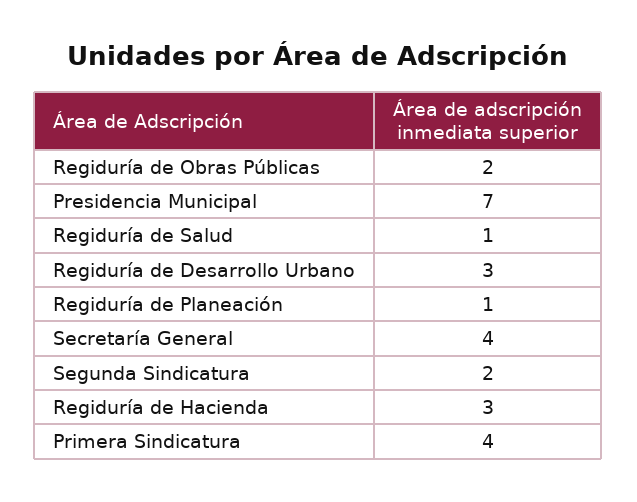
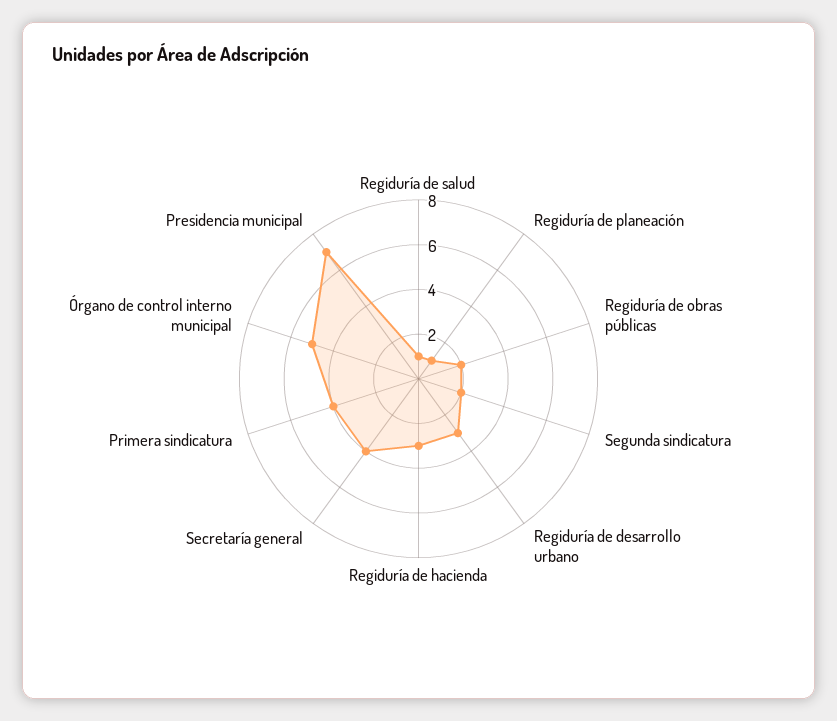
  {
    "Regiduría de Obras Públicas": 2,
    "Presidencia Municipal": 7,
    "Regiduría de Salud": 1,
    "Regiduría de Desarrollo Urbano": 3,
    "Regiduría de Planeación": 1,
    "Secretaría General": 4,
    "Segunda Sindicatura": 2,
    "Regiduría de Hacienda": 3,
-   "Primera Sindicatura": 4
+   "Primera Sindicatura": 4,
+   "Órgano de control interno municipal": 5
  }

